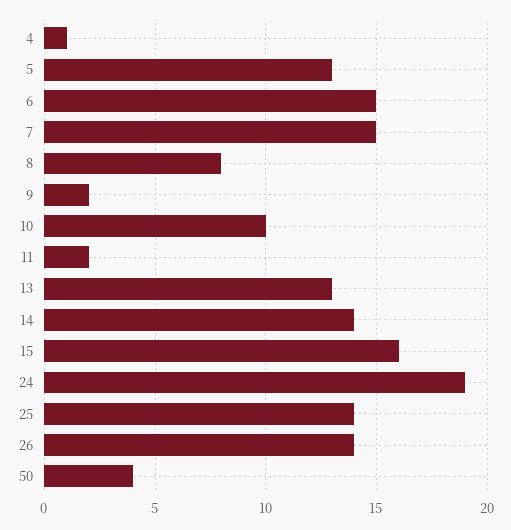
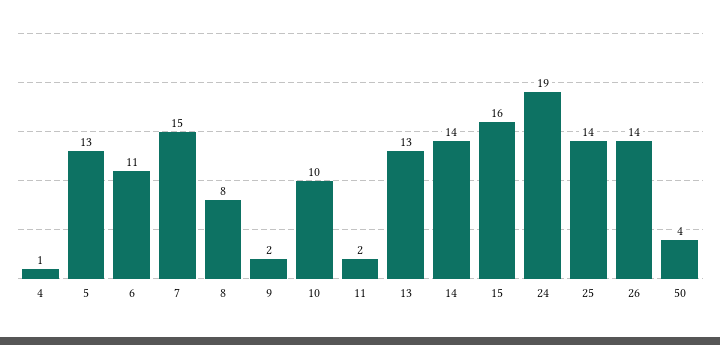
  {
    "4": 1,
    "5": 13,
-   "6": 15,
+   "6": 11,
    "7": 15,
    "8": 8,
    "9": 2,
    "10": 10,
    "11": 2,
    "13": 13,
    "14": 14,
    "15": 16,
    "24": 19,
    "25": 14,
    "26": 14,
    "50": 4
  }

